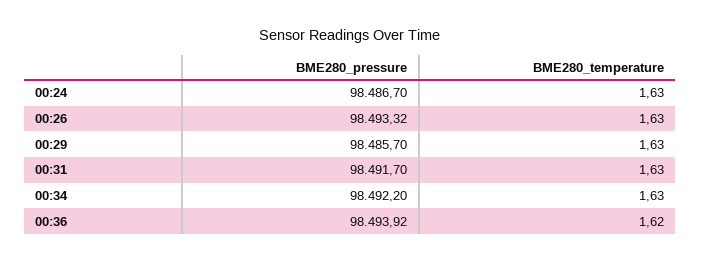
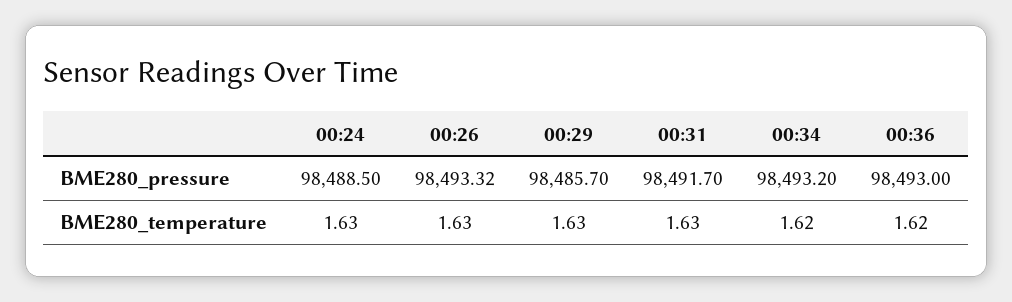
  {
    "BME280_pressure": {
-     "00:24": 98486.7,
+     "00:24": 98488.5,
      "00:26": 98493.32,
      "00:29": 98485.7,
      "00:31": 98491.7,
-     "00:34": 98492.2,
+     "00:34": 98493.2,
-     "00:36": 98493.92
+     "00:36": 98493
    },
    "BME280_temperature": {
      "00:24": 1.63,
      "00:26": 1.63,
      "00:29": 1.63,
      "00:31": 1.63,
-     "00:34": 1.63,
+     "00:34": 1.62,
      "00:36": 1.62
    }
  }

